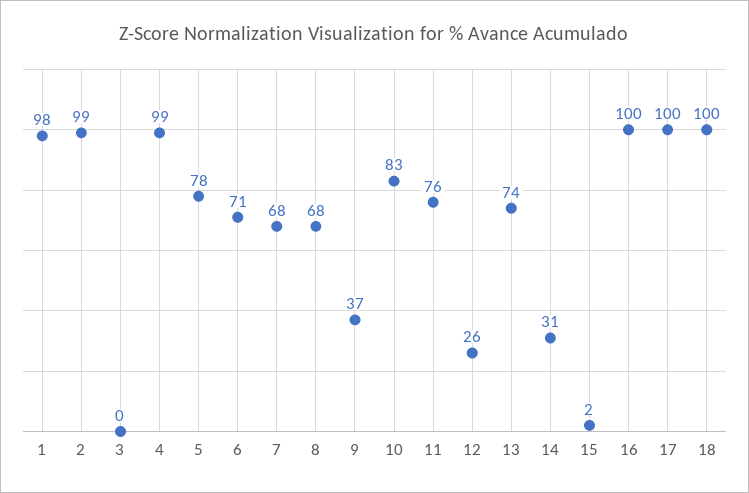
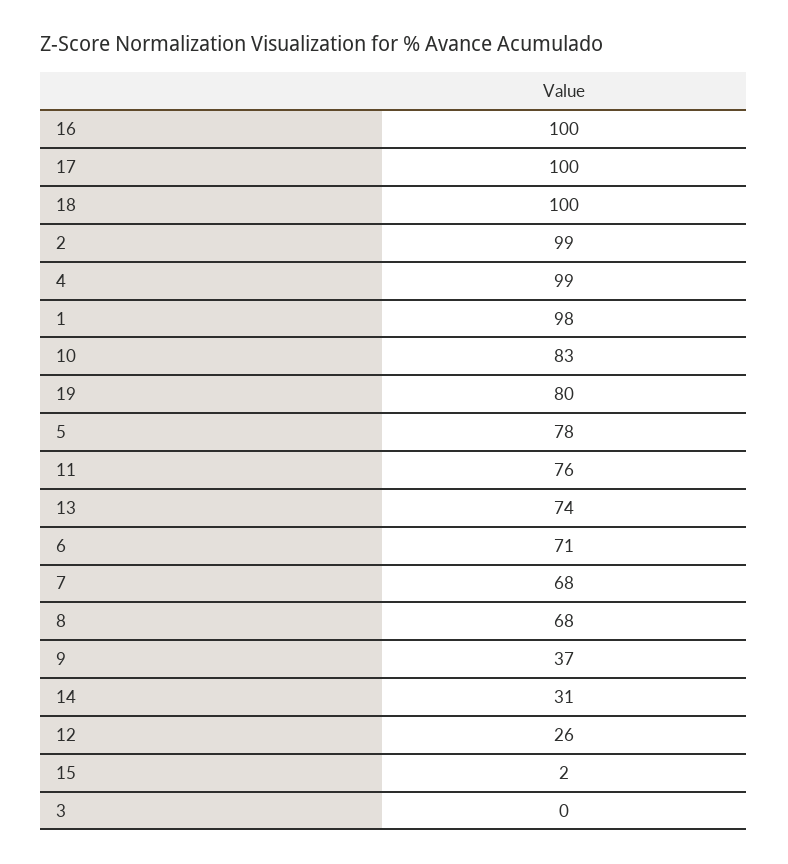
  {
    "1": 98,
    "2": 99,
    "3": 0,
    "4": 99,
    "5": 78,
    "6": 71,
    "7": 68,
    "8": 68,
    "9": 37,
    "10": 83,
    "11": 76,
    "12": 26,
    "13": 74,
    "14": 31,
    "15": 2,
    "16": 100,
    "17": 100,
-   "18": 100
+   "18": 100,
+   "19": 80
  }

